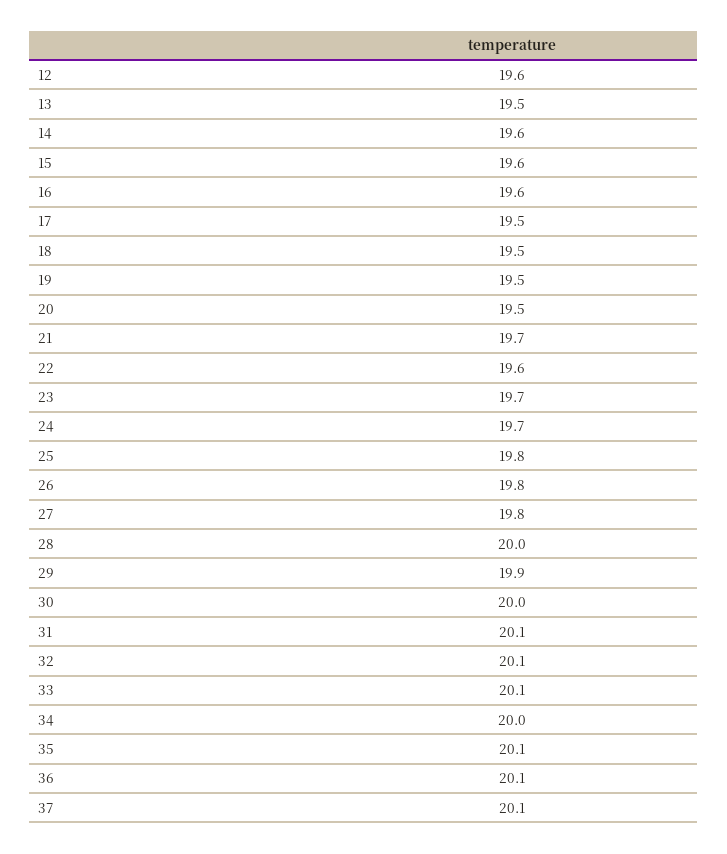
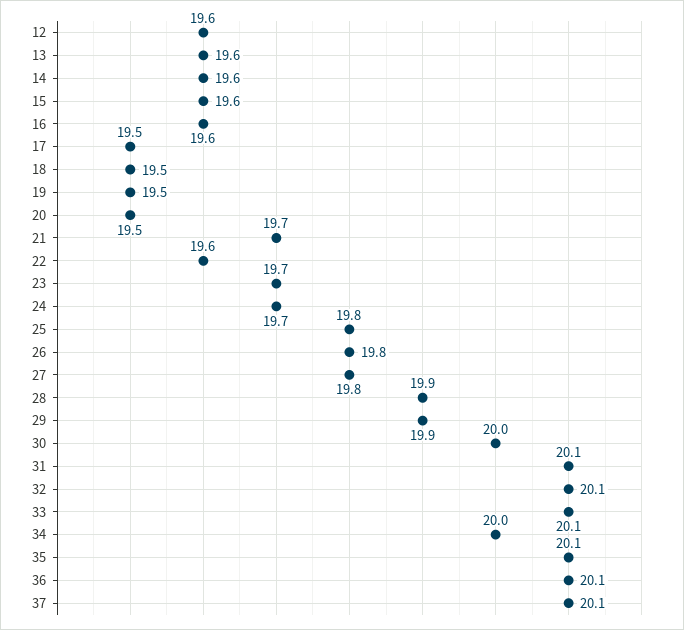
  {
    "12": 19.6,
-   "13": 19.5,
+   "13": 19.6,
    "14": 19.6,
    "15": 19.6,
    "16": 19.6,
    "17": 19.5,
    "18": 19.5,
    "19": 19.5,
    "20": 19.5,
    "21": 19.7,
    "22": 19.6,
    "23": 19.7,
    "24": 19.7,
    "25": 19.8,
    "26": 19.8,
    "27": 19.8,
-   "28": 20,
+   "28": 19.9,
    "29": 19.9,
    "30": 20,
    "31": 20.1,
    "32": 20.1,
    "33": 20.1,
    "34": 20,
    "35": 20.1,
    "36": 20.1,
    "37": 20.1
  }

